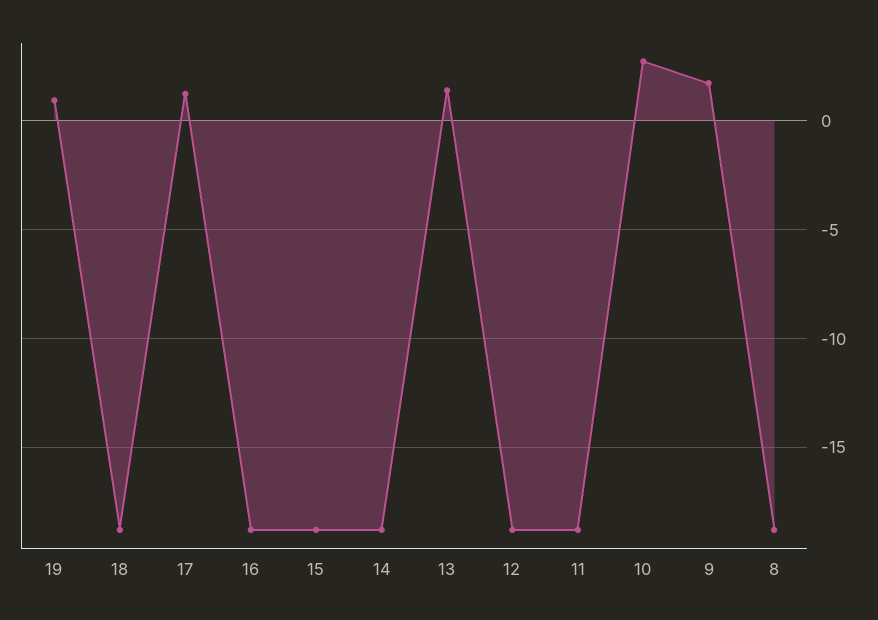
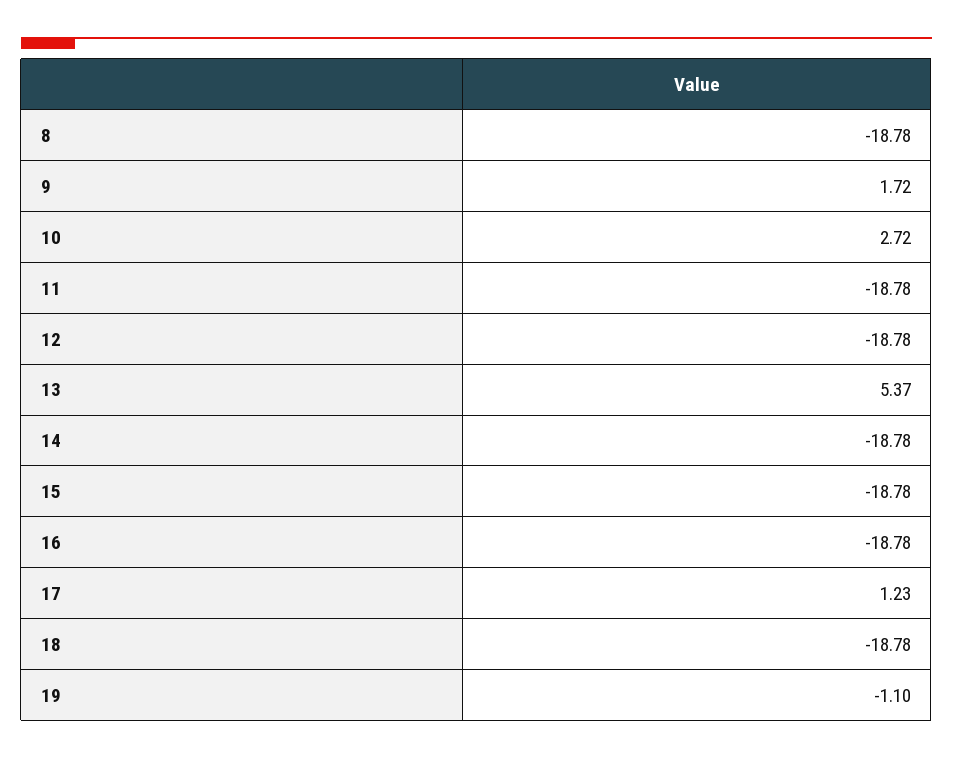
  {
-   "19": 1,
+   "19": -1.1,
    "18": -18.78,
    "17": 1.23,
    "16": -18.78,
    "15": -18.78,
    "14": -18.78,
-   "13": 1.5,
+   "13": 5.37,
    "12": -18.78,
    "11": -18.78,
    "10": 2.72,
    "9": 1.72,
    "8": -18.78
  }

